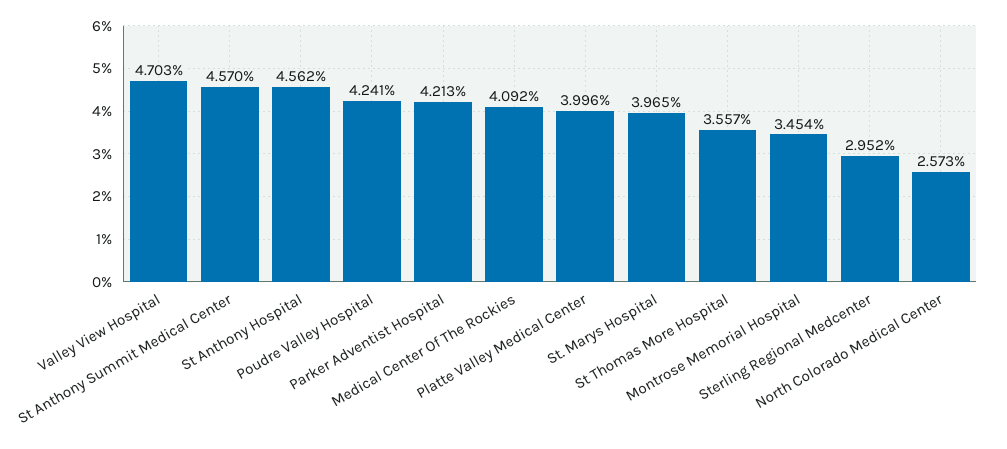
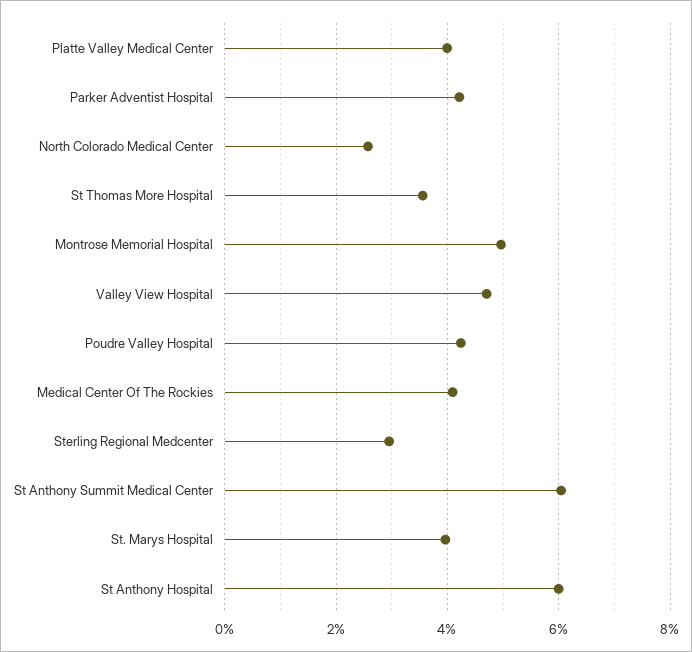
  {
    "Valley View Hospital": 4.703,
-   "St Anthony Summit Medical Center": 4.57,
+   "St Anthony Summit Medical Center": 6,
-   "St Anthony Hospital": 4.562,
+   "St Anthony Hospital": 6,
    "Poudre Valley Hospital": 4.241,
    "Parker Adventist Hospital": 4.213,
    "Medical Center Of The Rockies": 4.092,
    "Platte Valley Medical Center": 3.996,
    "St. Marys Hospital": 3.965,
    "St Thomas More Hospital": 3.557,
-   "Montrose Memorial Hospital": 3.454,
+   "Montrose Memorial Hospital": 5,
    "Sterling Regional Medcenter": 2.952,
    "North Colorado Medical Center": 2.573
  }

